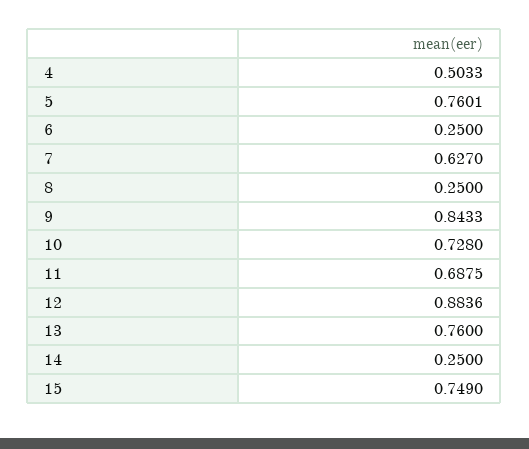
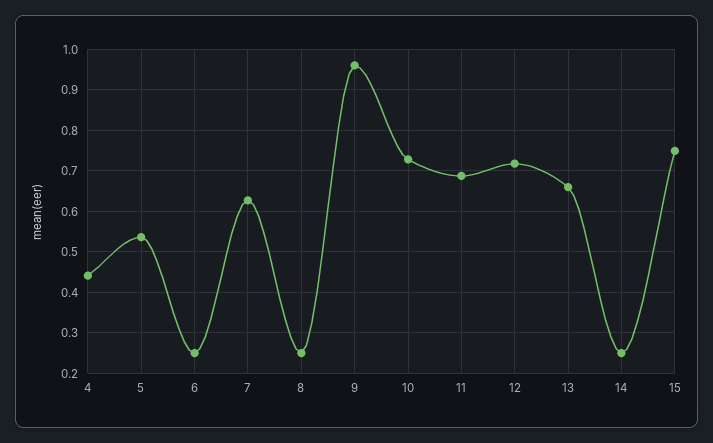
  {
-   "4": 0.5033,
+   "4": 0.44,
-   "5": 0.7601,
+   "5": 0.54,
    "6": 0.25,
    "7": 0.627,
    "8": 0.25,
-   "9": 0.8433,
+   "9": 0.96,
    "10": 0.728,
    "11": 0.6875,
-   "12": 0.8836,
+   "12": 0.72,
-   "13": 0.76,
+   "13": 0.66,
    "14": 0.25,
    "15": 0.749
  }

